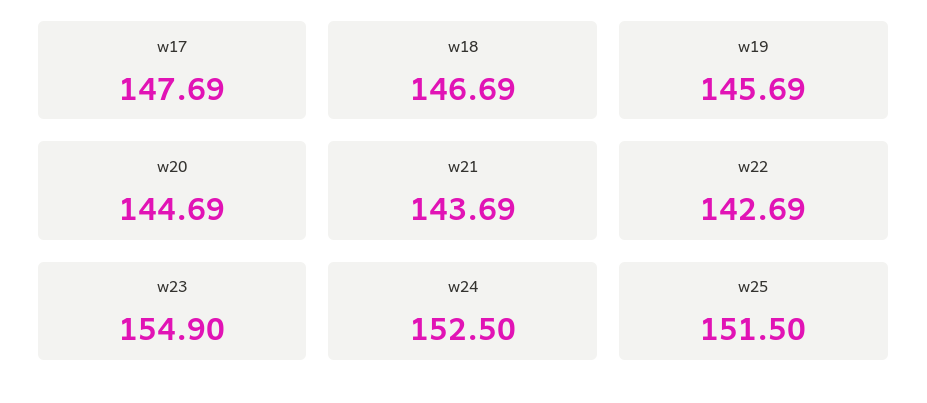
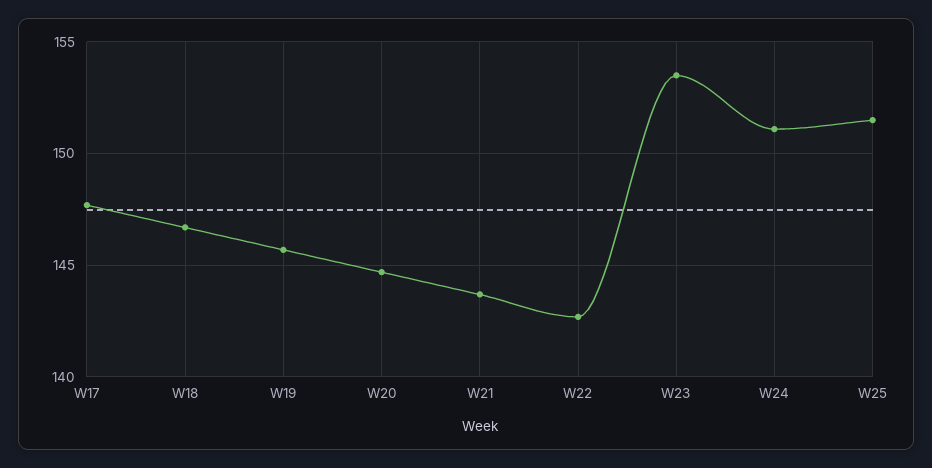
  {
    "w17": 147.69,
    "w18": 146.69,
    "w19": 145.69,
    "w20": 144.69,
    "w21": 143.69,
    "w22": 142.69,
-   "w23": 154.9,
+   "w23": 153.5,
-   "w24": 152.5,
+   "w24": 151,
    "w25": 151.5
  }

